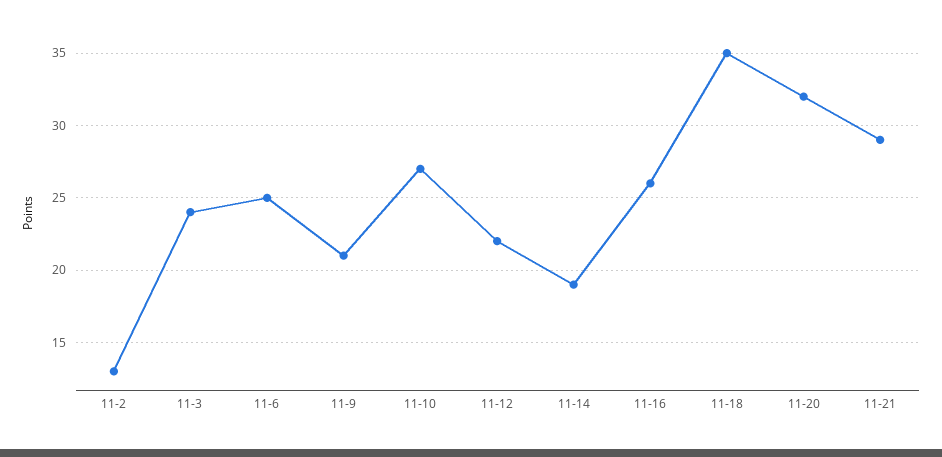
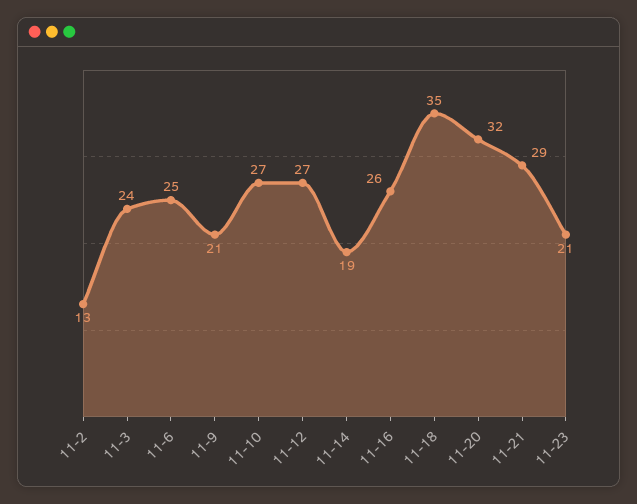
  {
    "11-2": 13,
    "11-3": 24,
    "11-6": 25,
    "11-9": 21,
    "11-10": 27,
-   "11-12": 22,
+   "11-12": 27,
    "11-14": 19,
    "11-16": 26,
    "11-18": 35,
    "11-20": 32,
-   "11-21": 29
+   "11-21": 29,
+   "11-23": 21
  }

